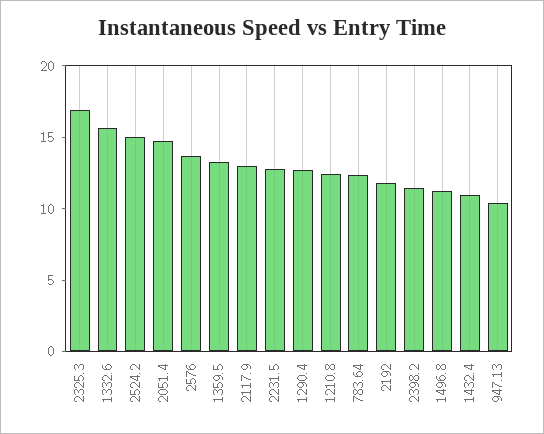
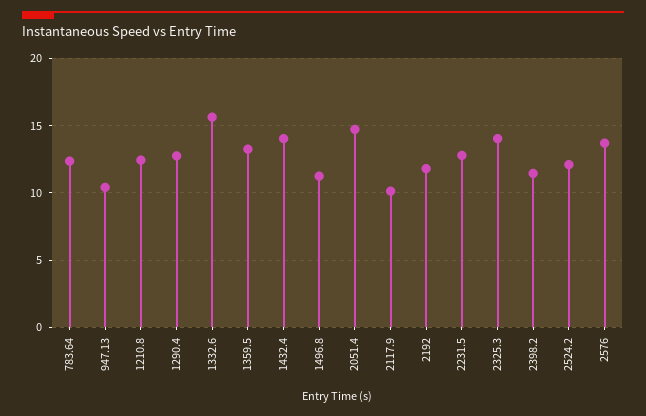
  {
-   "2325.3": 17,
+   "2325.3": 14,
    "1332.6": 15.5,
-   "2524.2": 15,
+   "2524.2": 12,
    "2051.4": 14.5,
    "2576": 13.5,
    "1359.5": 13.5,
-   "2117.9": 13,
+   "2117.9": 10,
    "2231.5": 13,
    "1290.4": 12.5,
    "1210.8": 12.5,
    "783.64": 12.5,
    "2192": 12,
    "2398.2": 11.5,
    "1496.8": 11,
-   "1432.4": 11,
+   "1432.4": 14,
    "947.13": 10.5
  }

